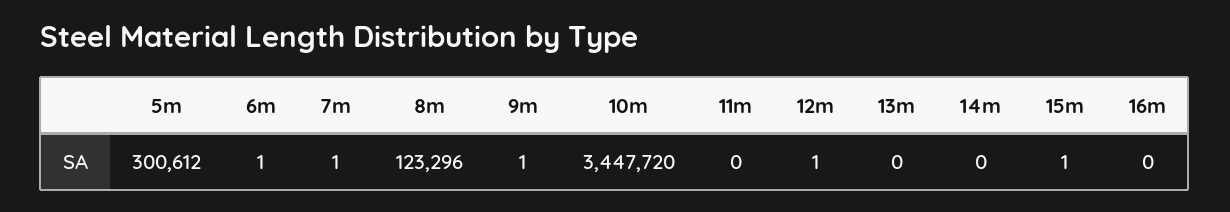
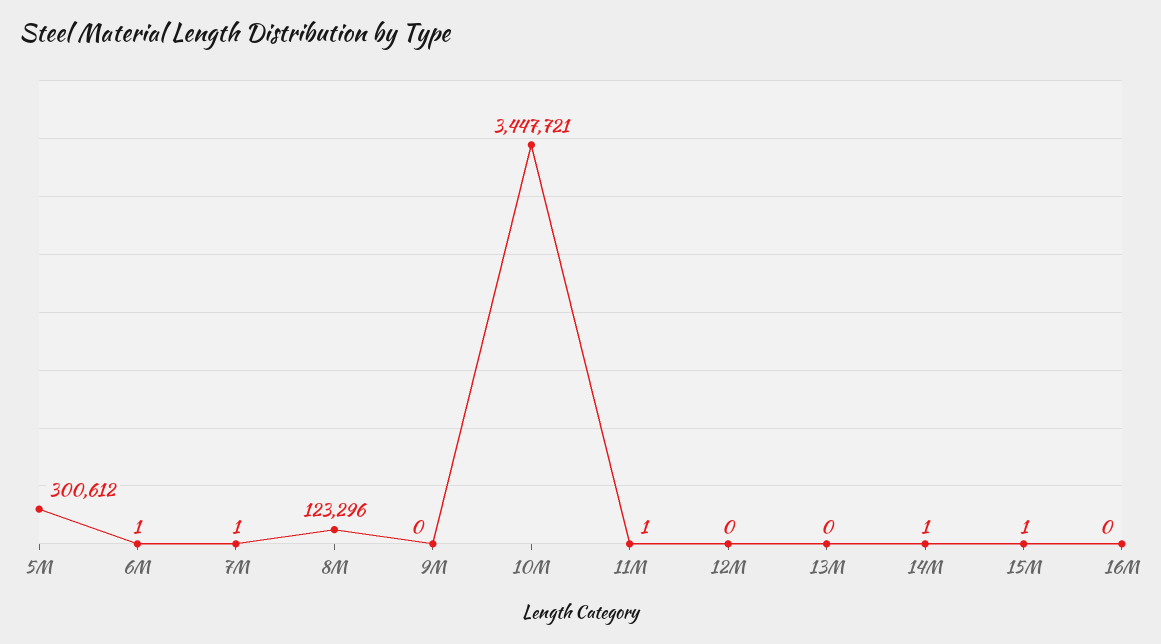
  {
    "5m": 300612,
    "6m": 1,
    "7m": 1,
    "8m": 123296,
-   "9m": 1,
+   "9m": 0,
-   "10m": 3447720,
+   "10m": 3447721,
-   "11m": 0,
+   "11m": 1,
-   "12m": 1,
+   "12m": 0,
    "13m": 0,
-   "14m": 0,
+   "14m": 1,
    "15m": 1,
    "16m": 0
  }

